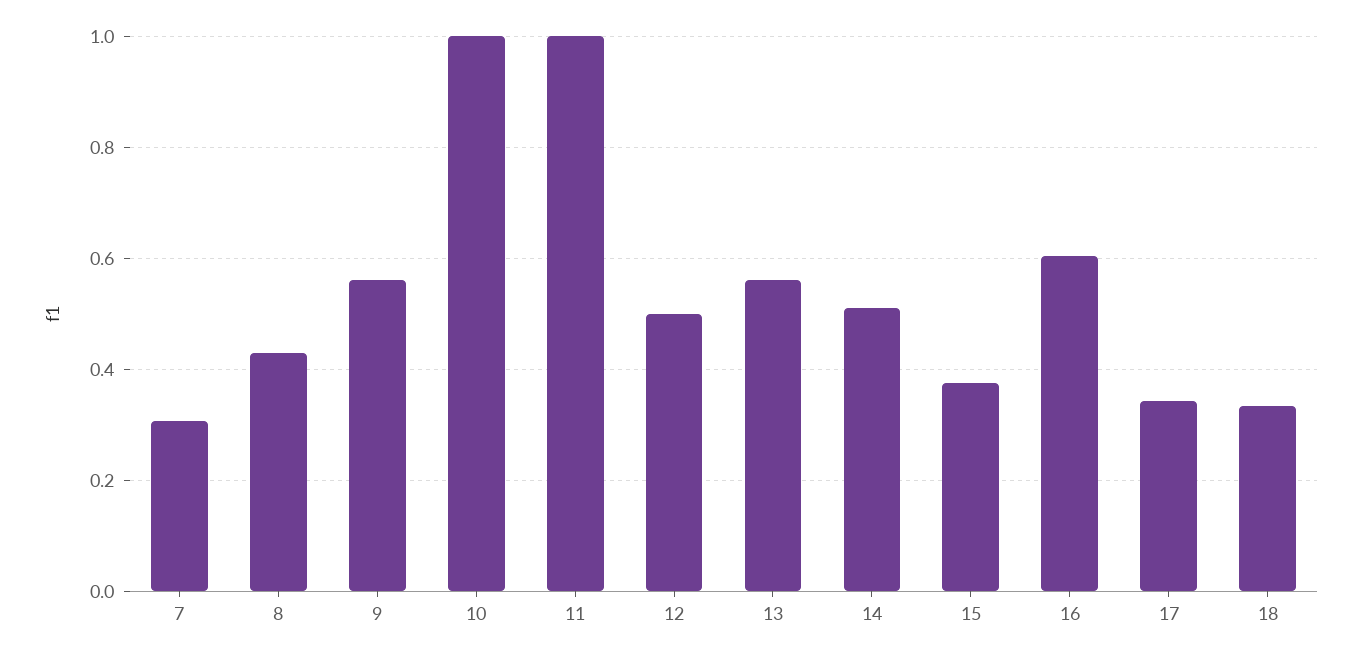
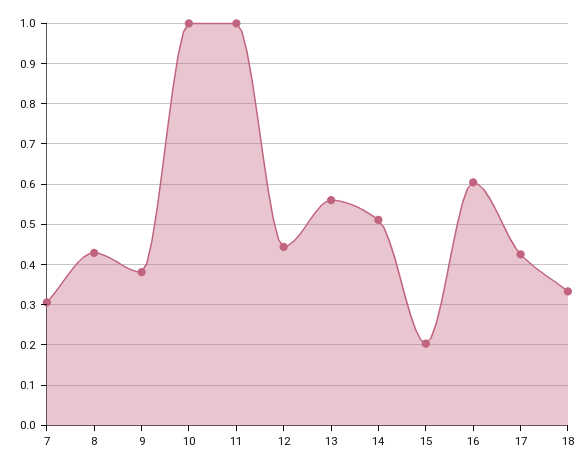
  {
    "7": 0.3,
    "8": 0.42,
-   "9": 0.56,
+   "9": 0.38,
    "10": 1,
    "11": 1,
-   "12": 0.5,
+   "12": 0.44,
    "13": 0.56,
    "14": 0.52,
-   "15": 0.38,
+   "15": 0.2,
    "16": 0.6,
-   "17": 0.34,
+   "17": 0.42,
    "18": 0.34
  }

